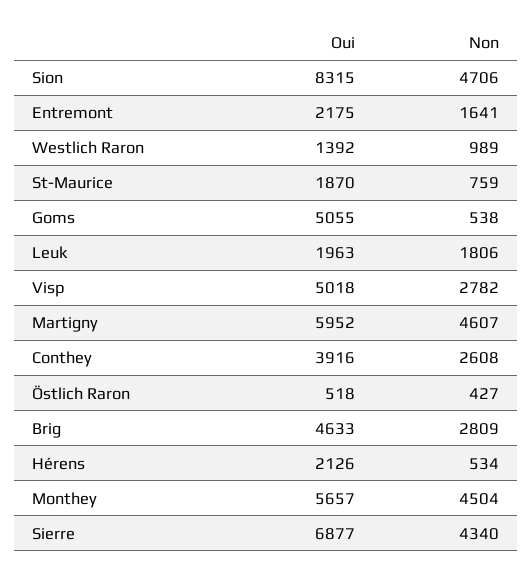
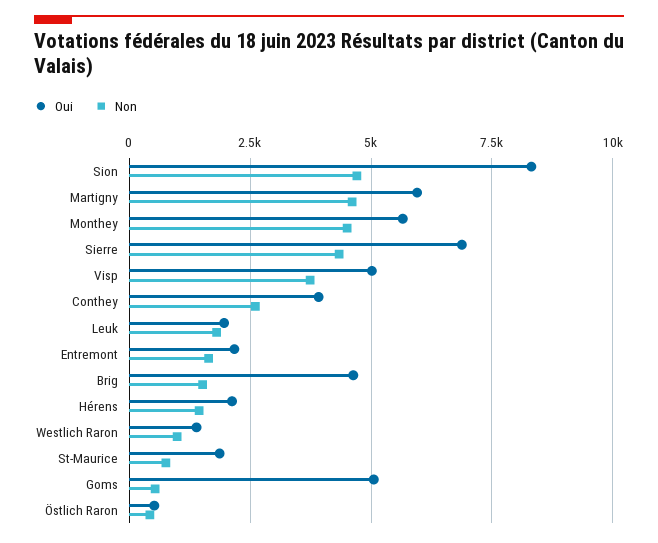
  {
    "Oui": {
      "Sion": 8315,
      "Entremont": 2175,
      "Westlich Raron": 1392,
      "St-Maurice": 1870,
      "Goms": 5055,
      "Leuk": 1963,
      "Visp": 5018,
      "Martigny": 5952,
      "Conthey": 3916,
      "Östlich Raron": 518,
      "Brig": 4633,
      "Hérens": 2126,
      "Monthey": 5657,
      "Sierre": 6877
    },
    "Non": {
      "Sion": 4706,
      "Entremont": 1641,
      "Westlich Raron": 989,
      "St-Maurice": 759,
      "Goms": 538,
      "Leuk": 1806,
-     "Visp": 2782,
+     "Visp": 3750,
      "Martigny": 4607,
      "Conthey": 2608,
      "Östlich Raron": 427,
-     "Brig": 2809,
+     "Brig": 1500,
-     "Hérens": 534,
+     "Hérens": 1500,
      "Monthey": 4504,
      "Sierre": 4340
    }
  }

